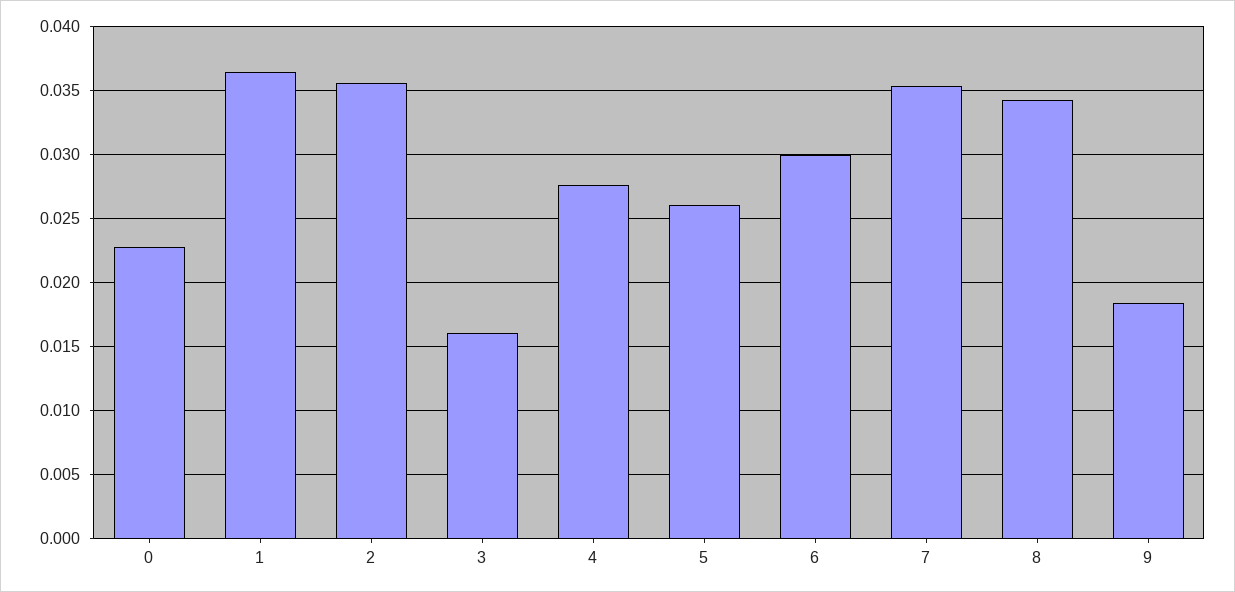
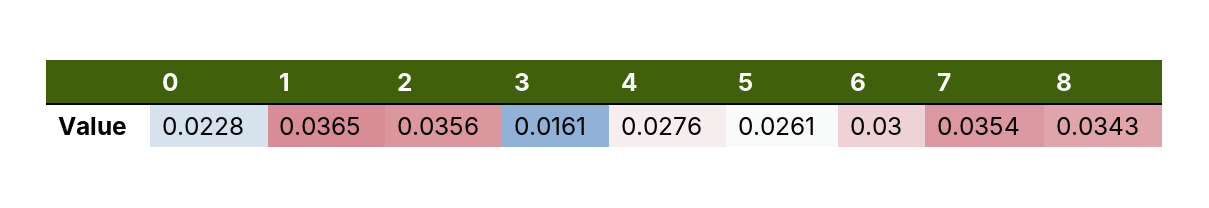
  {
    "0": 0.0228,
    "1": 0.0365,
    "2": 0.0356,
    "3": 0.0161,
    "4": 0.0276,
    "5": 0.0261,
    "6": 0.03,
    "7": 0.0354,
-   "8": 0.0343,
+   "8": 0.0343
-   "9": 0.0185
  }

